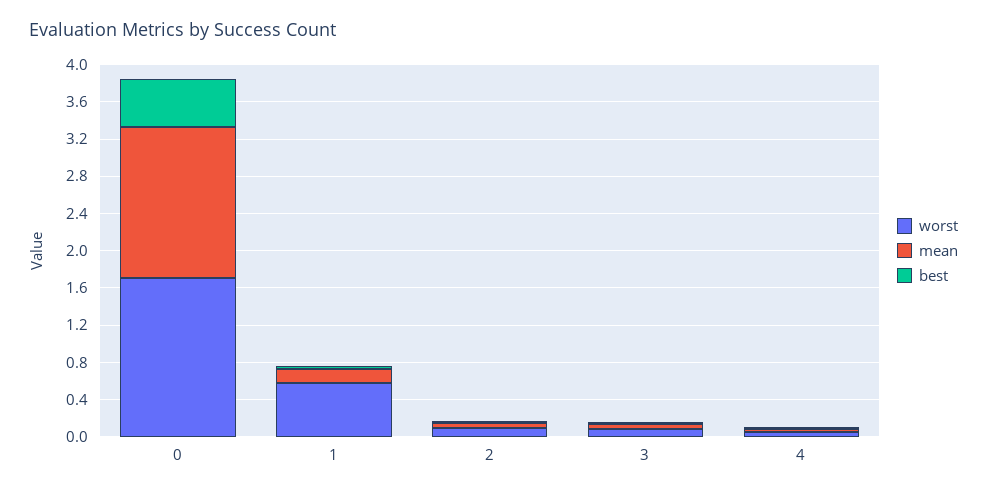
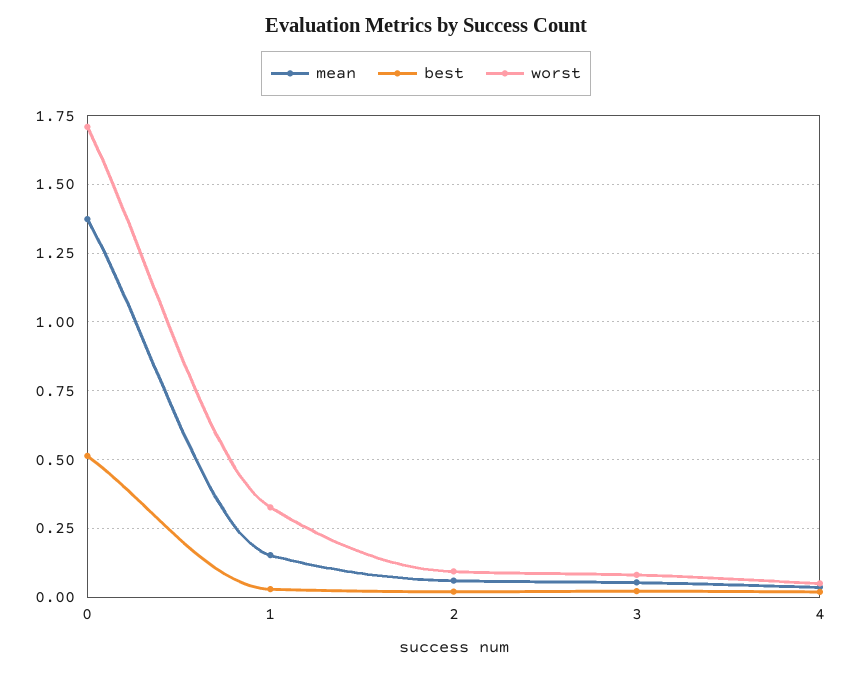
  {
    "worst": {
      "0": 1.7,
-     "1": 0.6,
+     "1": 0.325,
      "2": 0.1,
      "3": 0.075,
      "4": 0.05
    },
    "mean": {
-     "0": 1.6,
+     "0": 1.375,
      "1": 0.15,
      "2": 0.05,
      "3": 0.05,
      "4": 0.025
    },
    "best": {
      "0": 0.525,
      "1": 0.025,
      "2": 0.025,
      "3": 0.025,
      "4": 0.025
    }
  }

